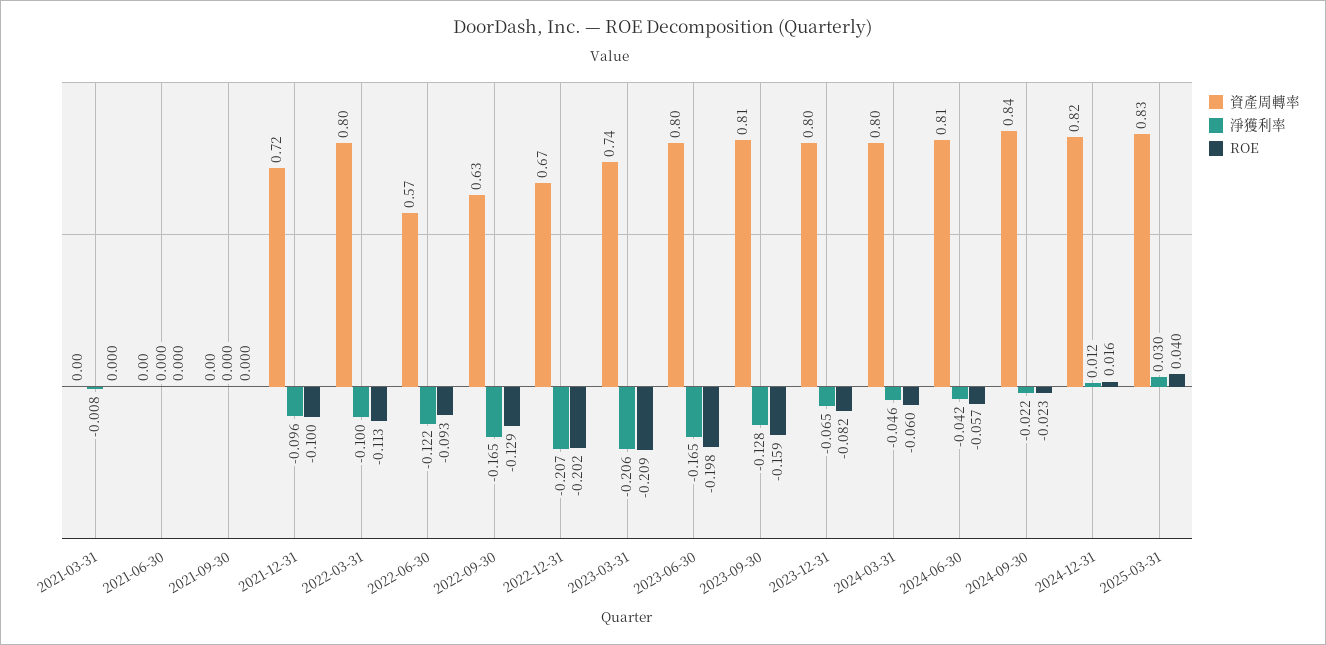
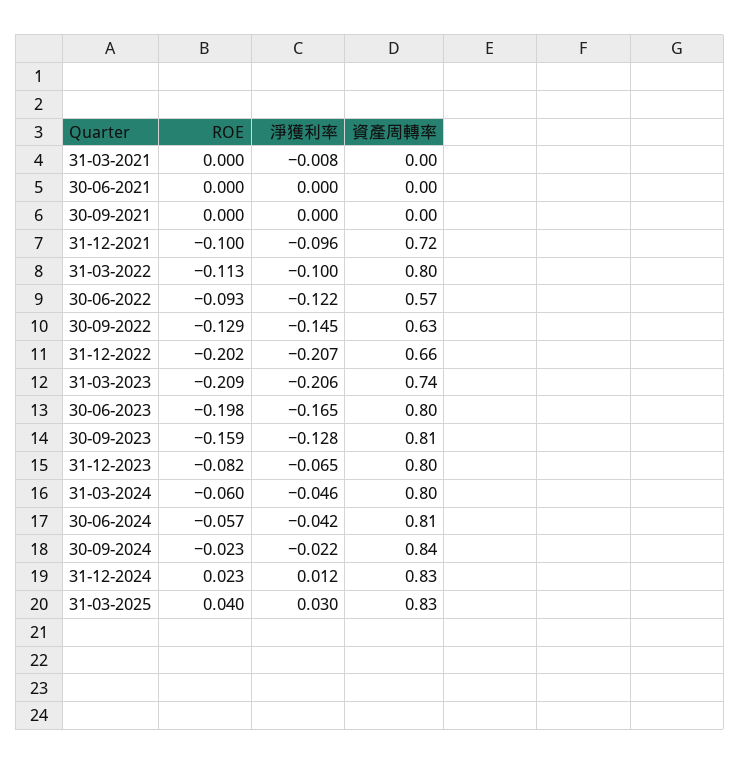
  {
    "資產周轉率": {
      "2021-03-31": 0,
      "2021-06-30": 0,
      "2021-09-30": 0,
      "2021-12-31": 0.72,
      "2022-03-31": 0.8,
      "2022-06-30": 0.57,
      "2022-09-30": 0.63,
-     "2022-12-31": 0.67,
+     "2022-12-31": 0.66,
      "2023-03-31": 0.74,
      "2023-06-30": 0.8,
      "2023-09-30": 0.81,
      "2023-12-31": 0.8,
      "2024-03-31": 0.8,
      "2024-06-30": 0.81,
      "2024-09-30": 0.84,
-     "2024-12-31": 0.82,
+     "2024-12-31": 0.83,
      "2025-03-31": 0.83
    },
    "淨獲利率": {
      "2021-03-31": -0.008,
      "2021-06-30": 0,
      "2021-09-30": 0,
      "2021-12-31": -0.096,
      "2022-03-31": -0.1,
      "2022-06-30": -0.122,
-     "2022-09-30": -0.165,
+     "2022-09-30": -0.145,
      "2022-12-31": -0.207,
      "2023-03-31": -0.206,
      "2023-06-30": -0.165,
      "2023-09-30": -0.128,
      "2023-12-31": -0.065,
      "2024-03-31": -0.046,
      "2024-06-30": -0.042,
      "2024-09-30": -0.022,
      "2024-12-31": 0.012,
      "2025-03-31": 0.03
    },
    "ROE": {
      "2021-03-31": 0,
      "2021-06-30": 0,
      "2021-09-30": 0,
      "2021-12-31": -0.1,
      "2022-03-31": -0.113,
      "2022-06-30": -0.093,
      "2022-09-30": -0.129,
      "2022-12-31": -0.202,
      "2023-03-31": -0.209,
      "2023-06-30": -0.198,
      "2023-09-30": -0.159,
      "2023-12-31": -0.082,
      "2024-03-31": -0.06,
      "2024-06-30": -0.057,
      "2024-09-30": -0.023,
-     "2024-12-31": 0.016,
+     "2024-12-31": 0.023,
      "2025-03-31": 0.04
    }
  }

